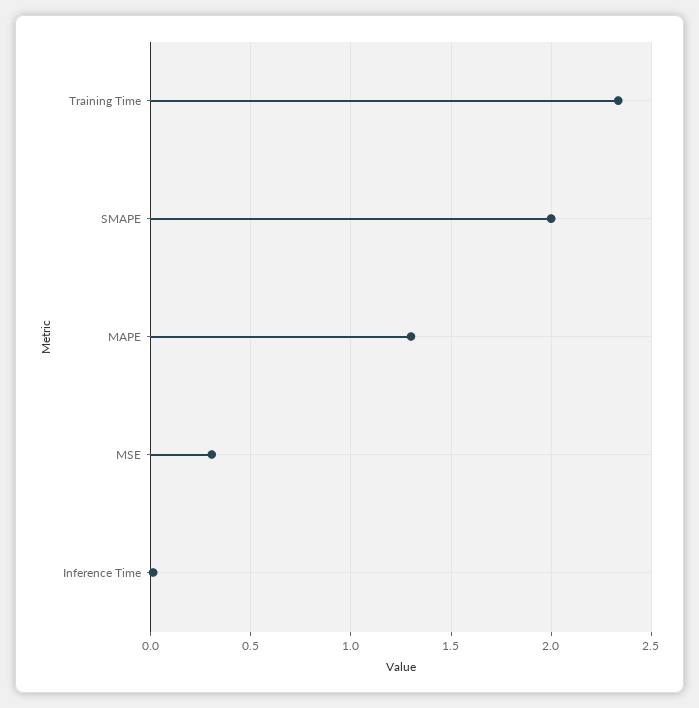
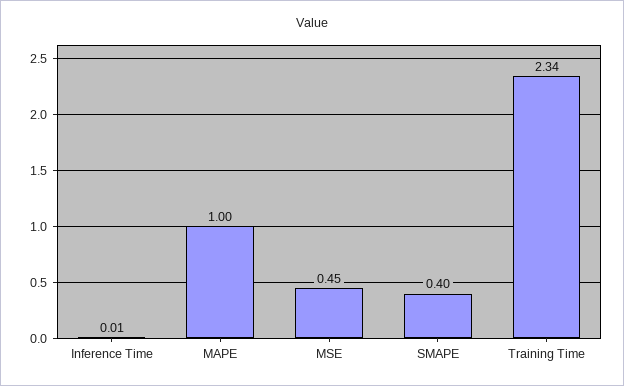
  {
    "Training Time": 2.34,
-   "SMAPE": 2,
+   "SMAPE": 0.4,
-   "MAPE": 1.3,
+   "MAPE": 1,
-   "MSE": 0.3,
+   "MSE": 0.45,
    "Inference Time": 0.01
  }

